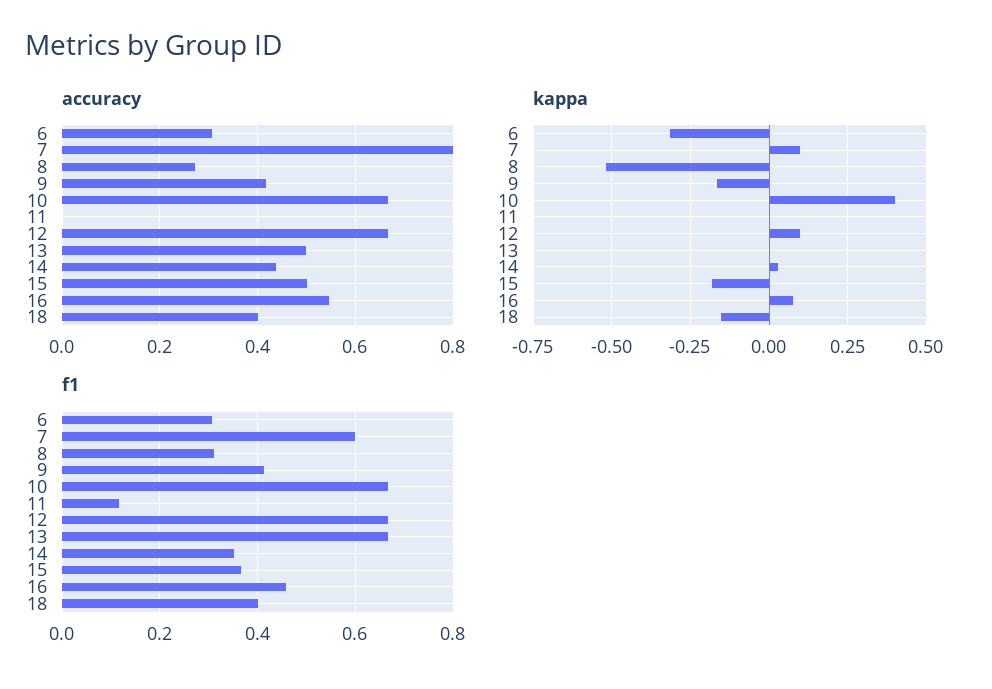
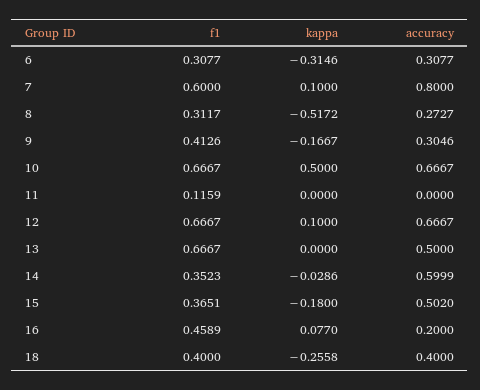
  {
    "accuracy": {
      "6": 0.3077,
      "7": 0.8,
      "8": 0.2727,
-     "9": 0.42,
+     "9": 0.3046,
      "10": 0.6667,
      "11": 0,
      "12": 0.6667,
      "13": 0.5,
-     "14": 0.44,
+     "14": 0.5999,
      "15": 0.502,
-     "16": 0.54,
+     "16": 0.2,
      "18": 0.4
    },
    "kappa": {
      "6": -0.3146,
      "7": 0.1,
      "8": -0.5172,
      "9": -0.1667,
-     "10": 0.4,
+     "10": 0.5,
      "11": 0,
      "12": 0.1,
      "13": 0,
-     "14": 0.025,
+     "14": -0.0286,
      "15": -0.18,
      "16": 0.077,
-     "18": -0.15
+     "18": -0.2558
    },
    "f1": {
      "6": 0.3077,
      "7": 0.6,
      "8": 0.3117,
      "9": 0.4126,
      "10": 0.6667,
      "11": 0.1159,
      "12": 0.6667,
      "13": 0.6667,
      "14": 0.3523,
      "15": 0.3651,
      "16": 0.4589,
      "18": 0.4
    }
  }

